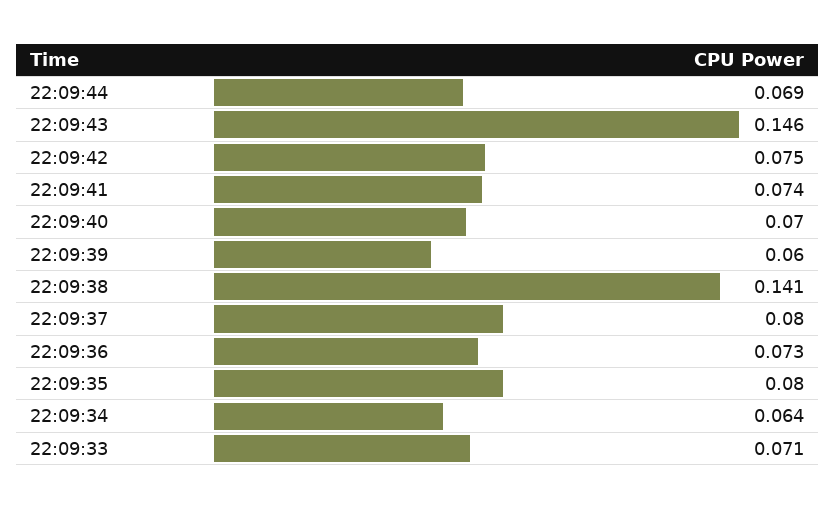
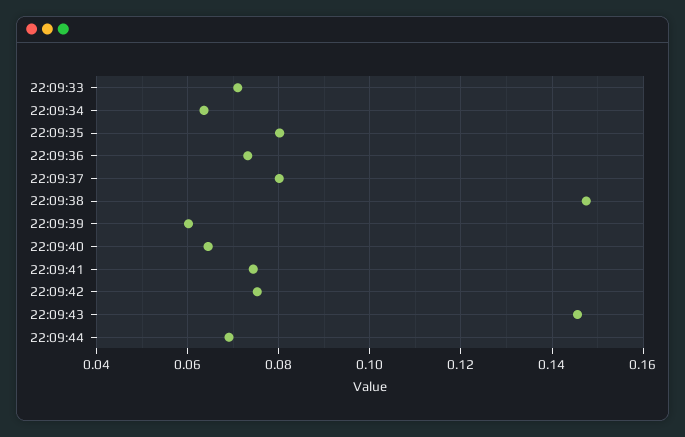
  {
    "22:09:44": 0.069,
    "22:09:43": 0.146,
    "22:09:42": 0.075,
    "22:09:41": 0.074,
-   "22:09:40": 0.07,
+   "22:09:40": 0.064,
    "22:09:39": 0.06,
-   "22:09:38": 0.141,
+   "22:09:38": 0.148,
    "22:09:37": 0.08,
    "22:09:36": 0.073,
    "22:09:35": 0.08,
    "22:09:34": 0.064,
    "22:09:33": 0.071
  }

